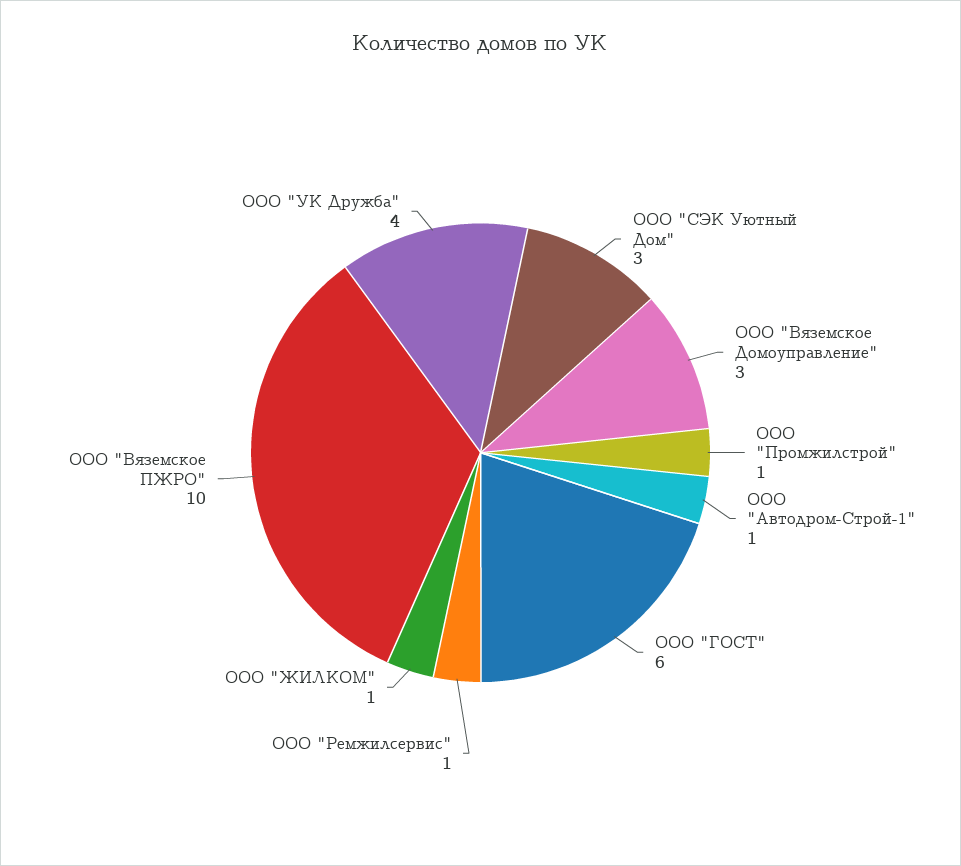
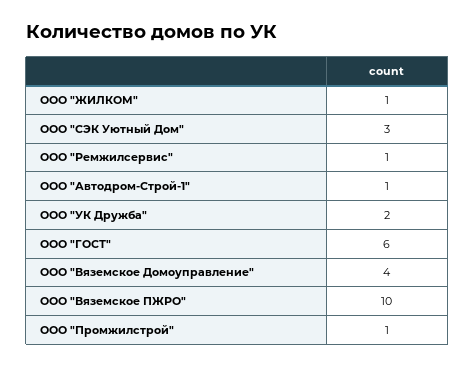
  {
    "ООО \"СЭК Уютный Дом\"": 3,
-   "ООО \"Вяземское Домоуправление\"": 3,
+   "ООО \"Вяземское Домоуправление\"": 4,
    "ООО \"Промжилстрой\"": 1,
    "ООО \"Автодром-Строй-1\"": 1,
    "ООО \"ГОСТ\"": 6,
    "ООО \"Ремжилсервис\"": 1,
    "ООО \"ЖИЛКОМ\"": 1,
    "ООО \"Вяземское ПЖРО\"": 10,
-   "ООО \"УК Дружба\"": 4
+   "ООО \"УК Дружба\"": 2
  }

